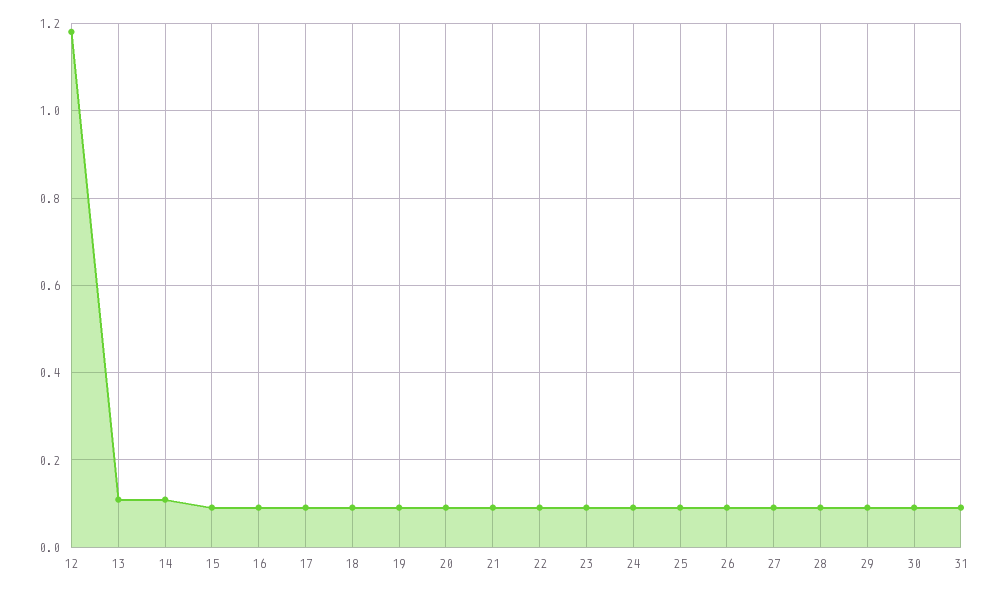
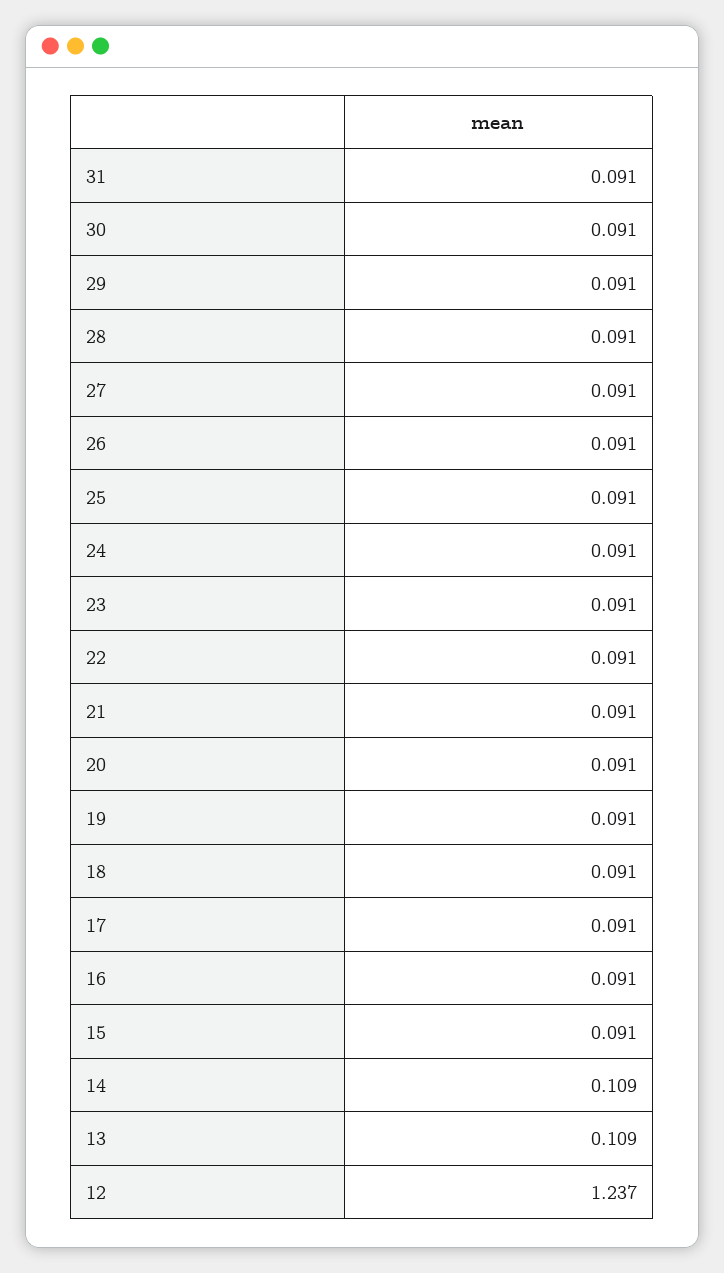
  {
-   "12": 1.18,
+   "12": 1.237,
    "13": 0.109,
    "14": 0.109,
    "15": 0.091,
    "16": 0.091,
    "17": 0.091,
    "18": 0.091,
    "19": 0.091,
    "20": 0.091,
    "21": 0.091,
    "22": 0.091,
    "23": 0.091,
    "24": 0.091,
    "25": 0.091,
    "26": 0.091,
    "27": 0.091,
    "28": 0.091,
    "29": 0.091,
    "30": 0.091,
    "31": 0.091
  }

